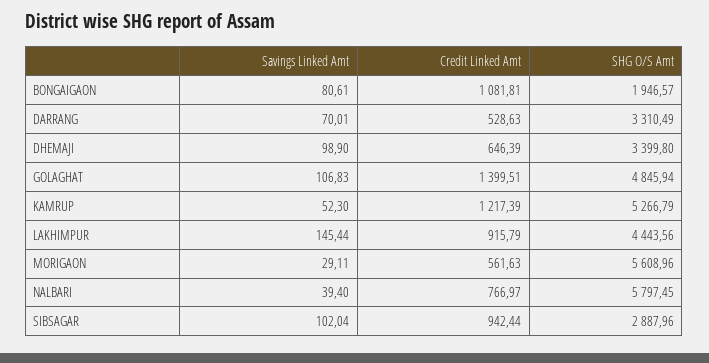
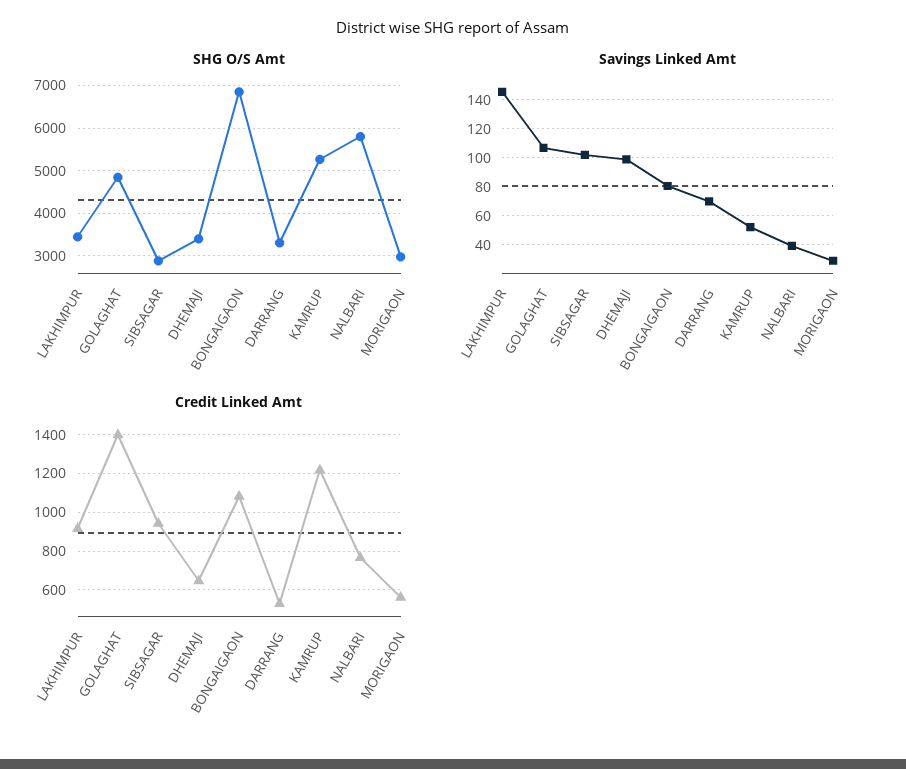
  {
    "Savings Linked Amt": {
      "BONGAIGAON": 80.61,
      "DARRANG": 70.01,
      "DHEMAJI": 98.9,
      "GOLAGHAT": 106.83,
      "KAMRUP": 52.3,
      "LAKHIMPUR": 145.44,
      "MORIGAON": 29.11,
      "NALBARI": 39.4,
      "SIBSAGAR": 102.04
    },
    "Credit Linked Amt": {
      "BONGAIGAON": 1081.81,
      "DARRANG": 528.63,
      "DHEMAJI": 646.39,
      "GOLAGHAT": 1399.51,
      "KAMRUP": 1217.39,
      "LAKHIMPUR": 915.79,
      "MORIGAON": 561.63,
      "NALBARI": 766.97,
      "SIBSAGAR": 942.44
    },
    "SHG O/S Amt": {
-     "BONGAIGAON": 1946.57,
+     "BONGAIGAON": 6800,
      "DARRANG": 3310.49,
      "DHEMAJI": 3399.8,
      "GOLAGHAT": 4845.94,
      "KAMRUP": 5266.79,
-     "LAKHIMPUR": 4443.56,
+     "LAKHIMPUR": 3400,
-     "MORIGAON": 5608.96,
+     "MORIGAON": 3000,
      "NALBARI": 5797.45,
      "SIBSAGAR": 2887.96
    }
  }

